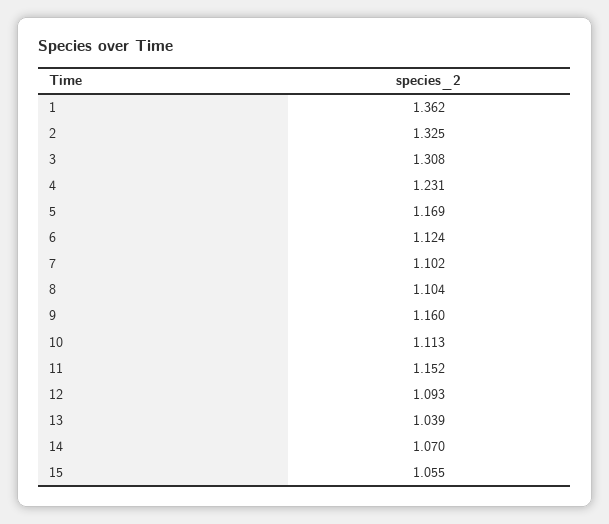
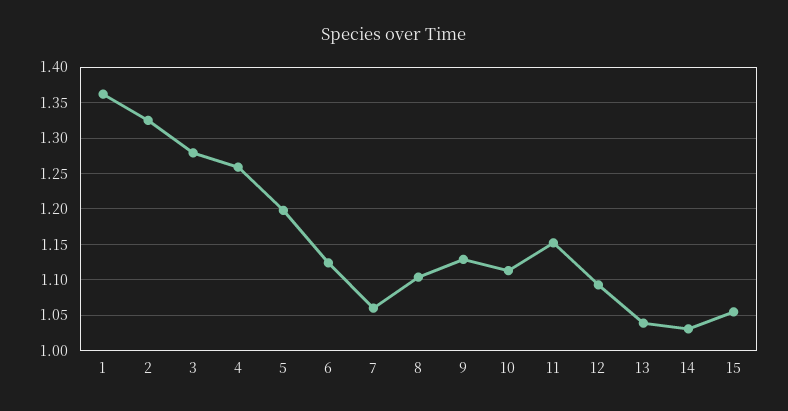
  {
    "1": 1.362,
    "2": 1.325,
-   "3": 1.308,
+   "3": 1.28,
-   "4": 1.231,
+   "4": 1.26,
-   "5": 1.169,
+   "5": 1.2,
    "6": 1.124,
-   "7": 1.102,
+   "7": 1.06,
    "8": 1.104,
-   "9": 1.16,
+   "9": 1.13,
    "10": 1.113,
    "11": 1.152,
    "12": 1.093,
    "13": 1.039,
-   "14": 1.07,
+   "14": 1.03,
    "15": 1.055
  }

